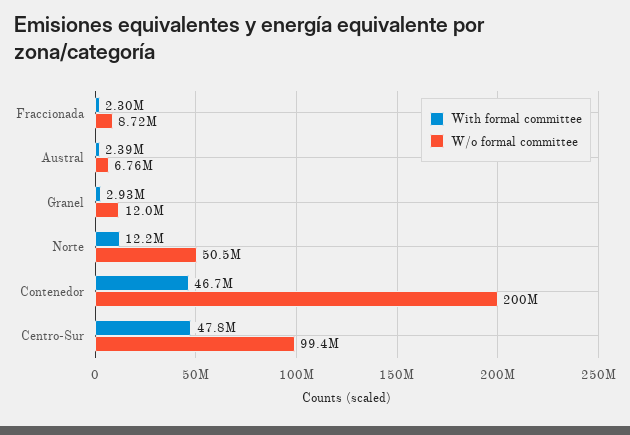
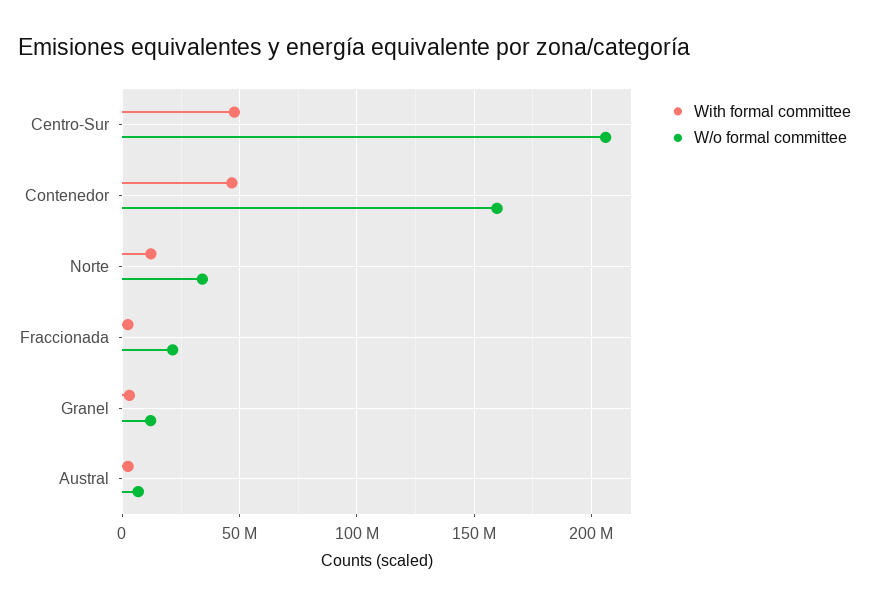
  {
    "With formal committee": {
      "Fraccionada": 2300000,
      "Austral": 2390000,
      "Granel": 2930000,
      "Norte": 12200000,
      "Contenedor": 46700000,
      "Centro-Sur": 47800000
    },
    "W/o formal committee": {
-     "Fraccionada": 8720000,
+     "Fraccionada": 20000000,
      "Austral": 6760000,
      "Granel": 12000000,
-     "Norte": 50500000,
+     "Norte": 35000000,
-     "Contenedor": 200000000,
+     "Contenedor": 160000000,
-     "Centro-Sur": 99400000
+     "Centro-Sur": 205000000
    }
  }

